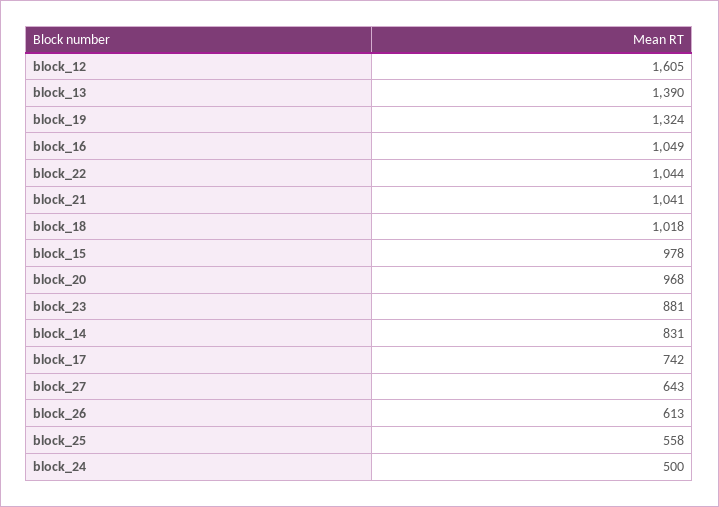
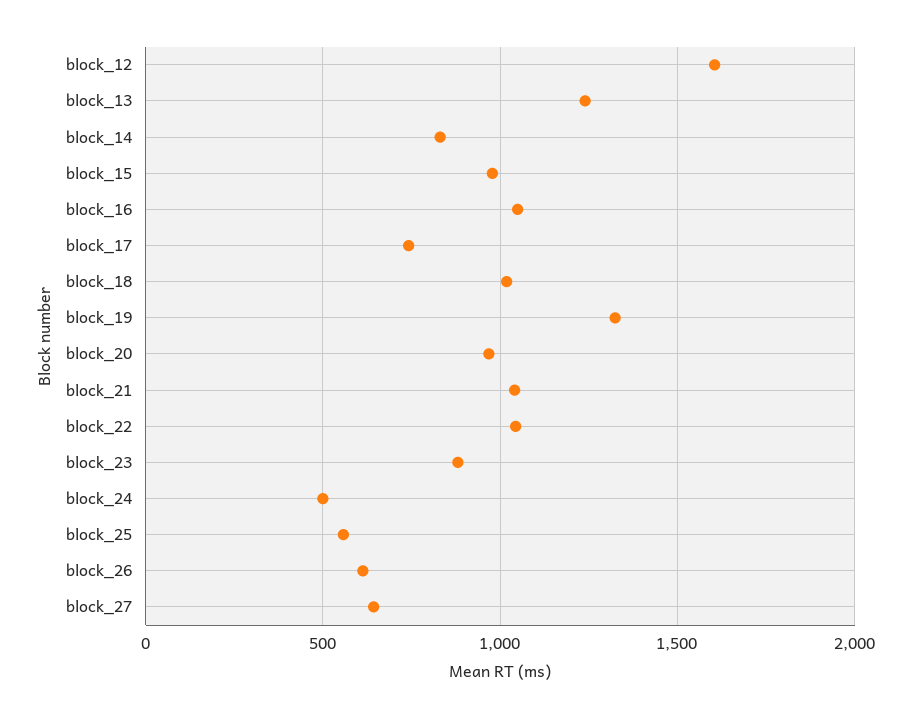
  {
    "block_12": 1605,
-   "block_13": 1390,
+   "block_13": 1250,
    "block_19": 1324,
    "block_16": 1049,
    "block_22": 1044,
    "block_21": 1041,
    "block_18": 1018,
    "block_15": 978,
    "block_20": 968,
    "block_23": 881,
    "block_14": 831,
    "block_17": 742,
    "block_27": 643,
    "block_26": 613,
    "block_25": 558,
    "block_24": 500
  }

